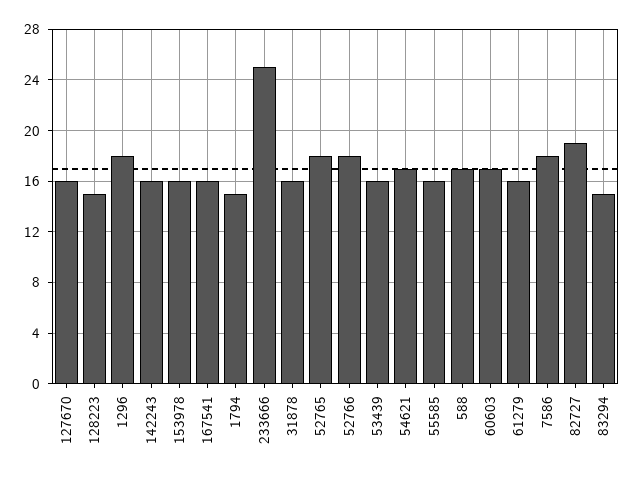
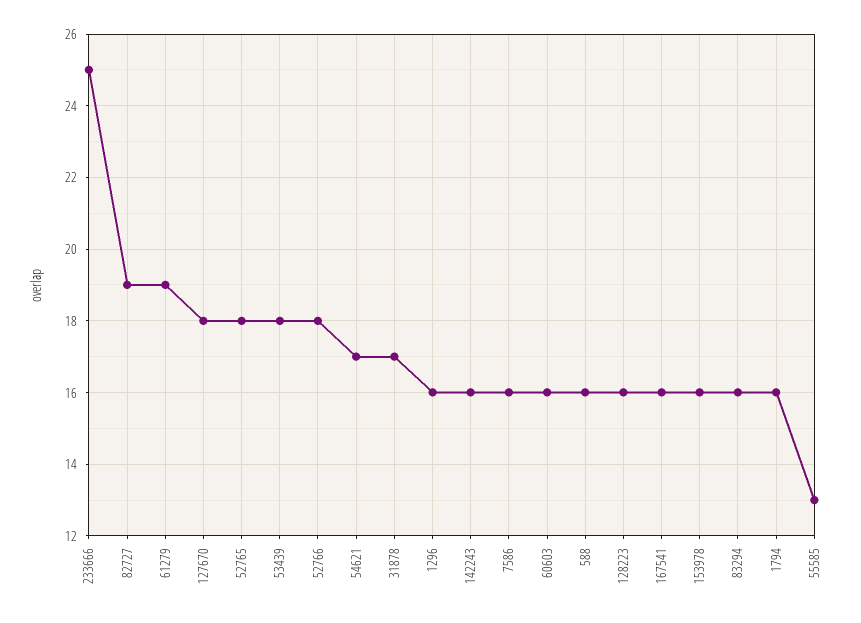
  {
-   "127670": 16,
+   "127670": 18,
-   "128223": 15,
+   "128223": 16,
-   "1296": 18,
+   "1296": 16,
    "142243": 16,
    "153978": 16,
    "167541": 16,
-   "1794": 15,
+   "1794": 16,
    "233666": 25,
-   "31878": 16,
+   "31878": 17,
    "52765": 18,
    "52766": 18,
-   "53439": 16,
+   "53439": 18,
    "54621": 17,
-   "55585": 16,
+   "55585": 13,
-   "588": 17,
+   "588": 16,
-   "60603": 17,
+   "60603": 16,
-   "61279": 16,
+   "61279": 19,
-   "7586": 18,
+   "7586": 16,
    "82727": 19,
-   "83294": 15
+   "83294": 16
  }

